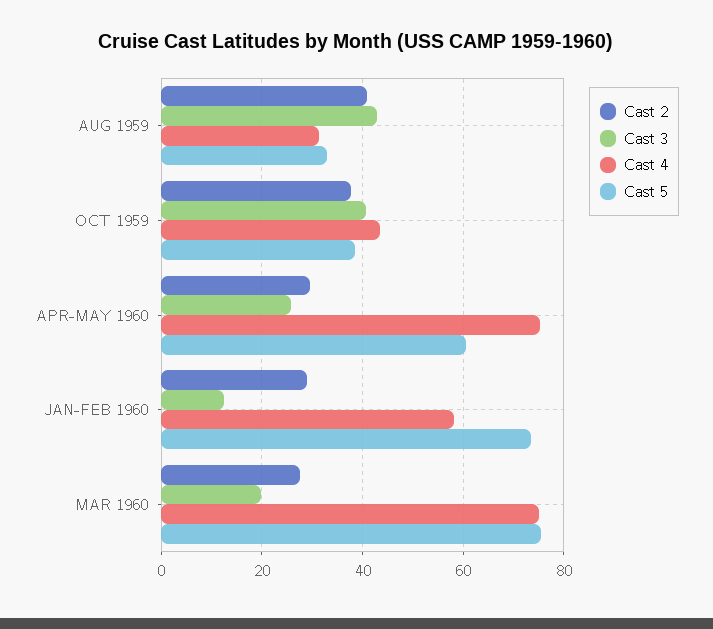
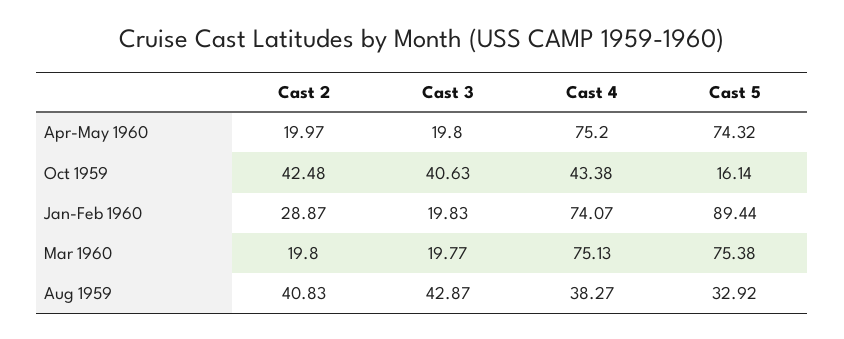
  {
    "Cast 2": {
      "AUG 1959": 40.83,
-     "OCT 1959": 38,
+     "OCT 1959": 42.48,
-     "APR-MAY 1960": 30,
+     "APR-MAY 1960": 19.97,
      "JAN-FEB 1960": 28.87,
-     "MAR 1960": 28
+     "MAR 1960": 19.8
    },
    "Cast 3": {
      "AUG 1959": 42.87,
      "OCT 1959": 40.63,
-     "APR-MAY 1960": 26,
+     "APR-MAY 1960": 19.8,
-     "JAN-FEB 1960": 12,
+     "JAN-FEB 1960": 19.83,
      "MAR 1960": 19.77
    },
    "Cast 4": {
-     "AUG 1959": 32,
+     "AUG 1959": 38.27,
      "OCT 1959": 43.38,
      "APR-MAY 1960": 75.2,
-     "JAN-FEB 1960": 58,
+     "JAN-FEB 1960": 74.07,
      "MAR 1960": 75.13
    },
    "Cast 5": {
      "AUG 1959": 32.92,
-     "OCT 1959": 38,
+     "OCT 1959": 16.14,
-     "APR-MAY 1960": 60,
+     "APR-MAY 1960": 74.32,
-     "JAN-FEB 1960": 74,
+     "JAN-FEB 1960": 89.44,
      "MAR 1960": 75.38
    }
  }

